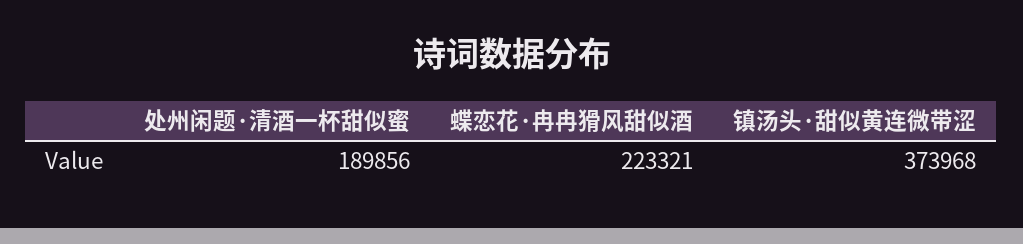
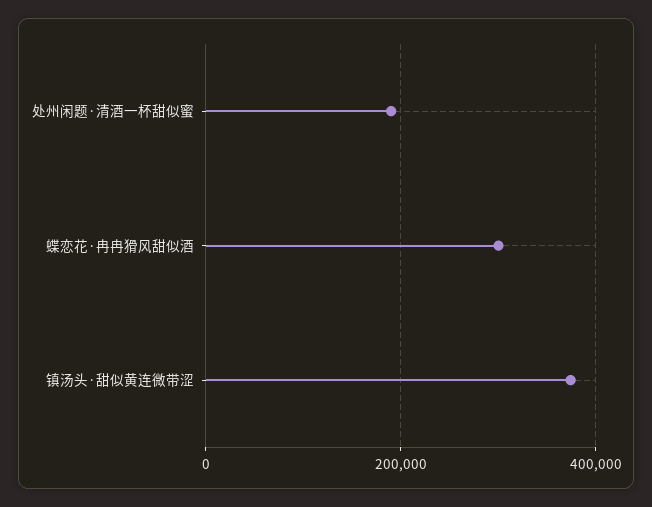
  {
    "处州闲题·清酒一杯甜似蜜": 189856,
-   "蝶恋花·冉冉猾风甜似酒": 223321,
+   "蝶恋花·冉冉猾风甜似酒": 300000,
    "镇汤头·甜似黄连微带涩": 373968
  }

